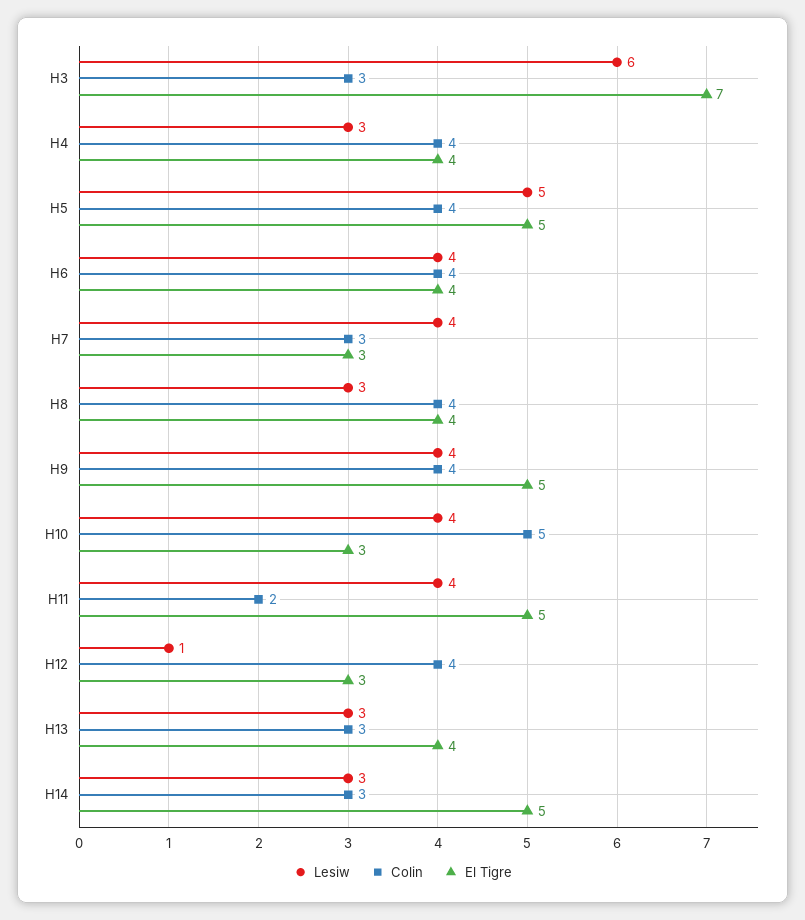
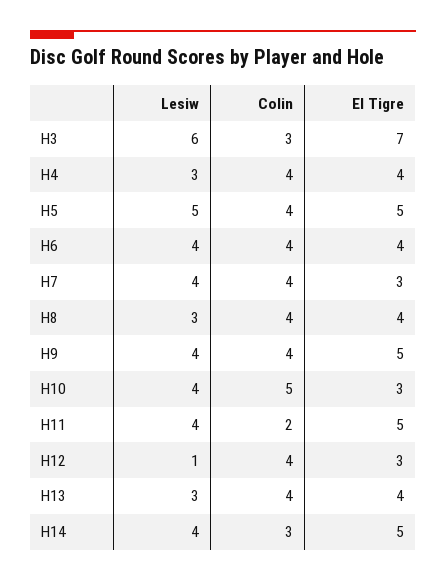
  {
    "Lesiw": {
      "H3": 6,
      "H4": 3,
      "H5": 5,
      "H6": 4,
      "H7": 4,
      "H8": 3,
      "H9": 4,
      "H10": 4,
      "H11": 4,
      "H12": 1,
      "H13": 3,
-     "H14": 3
+     "H14": 4
    },
    "Colin": {
      "H3": 3,
      "H4": 4,
      "H5": 4,
      "H6": 4,
-     "H7": 3,
+     "H7": 4,
      "H8": 4,
      "H9": 4,
      "H10": 5,
      "H11": 2,
      "H12": 4,
-     "H13": 3,
+     "H13": 4,
      "H14": 3
    },
    "El Tigre": {
      "H3": 7,
      "H4": 4,
      "H5": 5,
      "H6": 4,
      "H7": 3,
      "H8": 4,
      "H9": 5,
      "H10": 3,
      "H11": 5,
      "H12": 3,
      "H13": 4,
      "H14": 5
    }
  }

